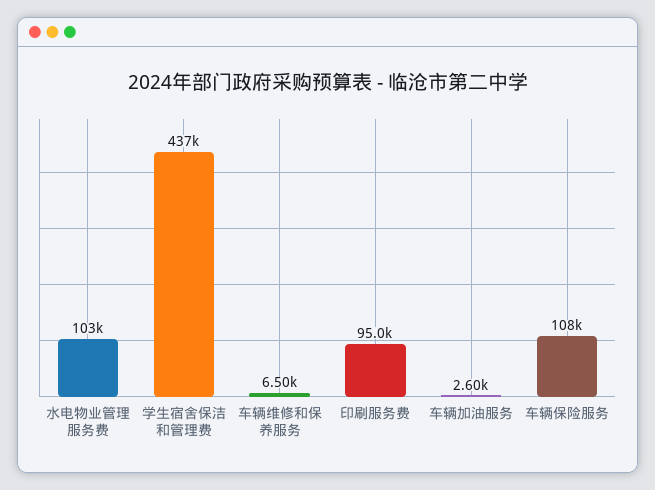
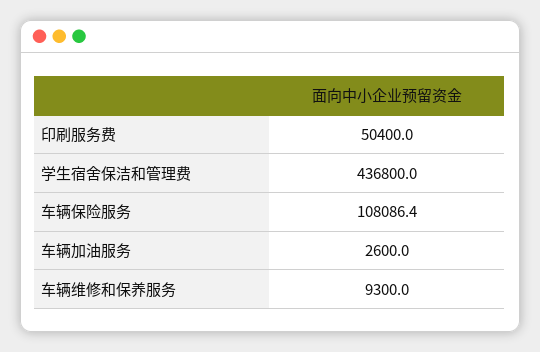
  {
-   "水电物业管理服务费": 103000,
    "学生宿舍保洁和管理费": 436800,
-   "车辆维修和保养服务": 6500,
+   "车辆维修和保养服务": 9300,
-   "印刷服务费": 95000,
+   "印刷服务费": 50400,
    "车辆加油服务": 2600,
    "车辆保险服务": 108086.4
  }

